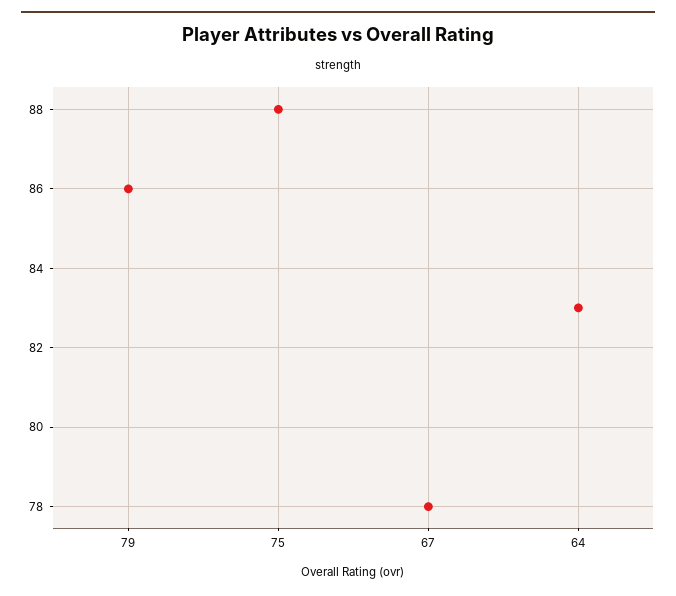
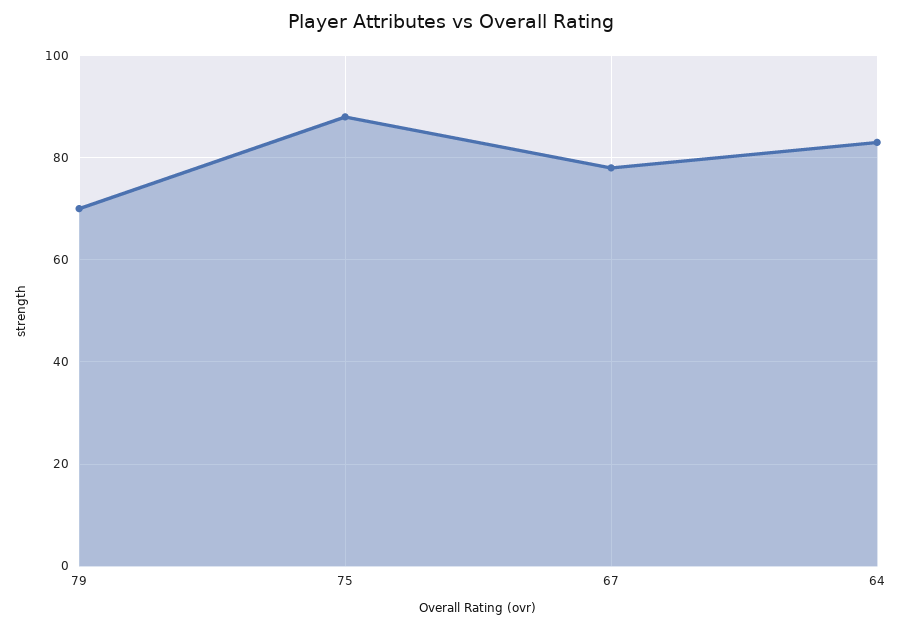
  {
-   "79": 86,
+   "79": 70,
    "75": 88,
    "67": 78,
    "64": 83
  }

